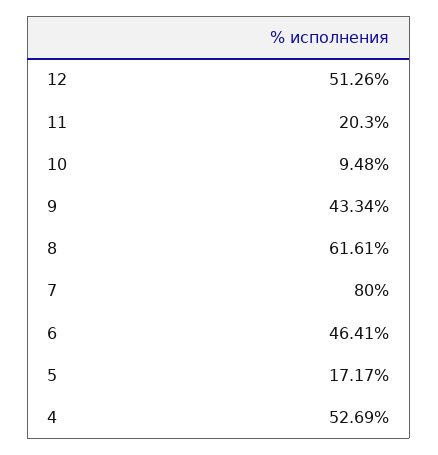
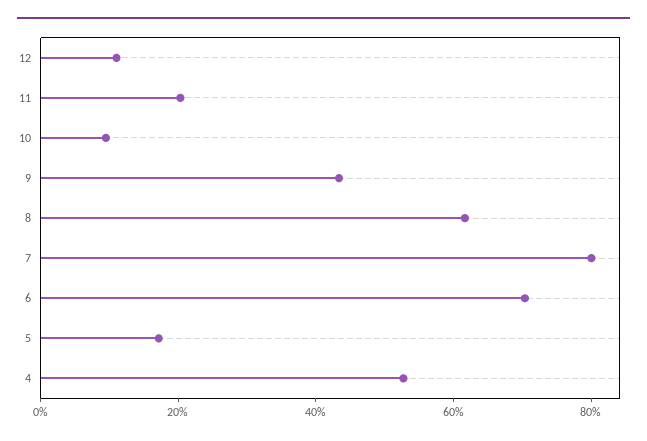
  {
-   "12": 51.26,
+   "12": 10,
    "11": 20.3,
    "10": 9.48,
    "9": 43.34,
    "8": 61.61,
    "7": 80,
-   "6": 46.41,
+   "6": 70,
    "5": 17.17,
    "4": 52.69
  }

